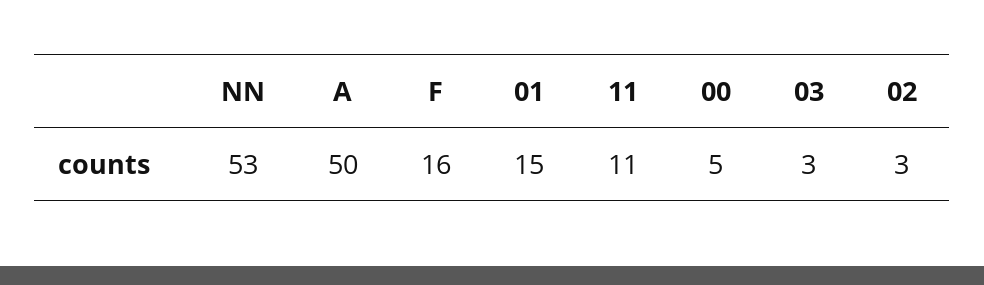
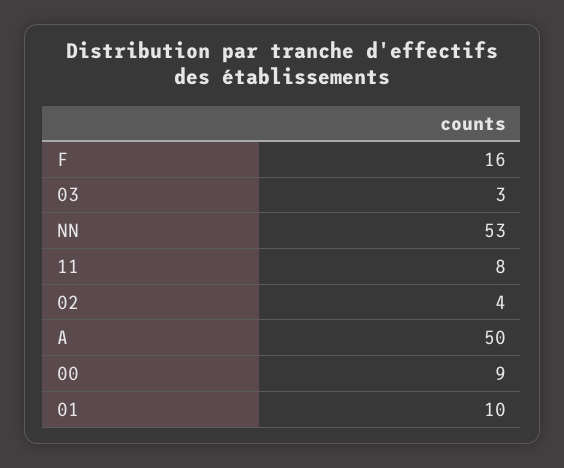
  {
    "NN": 53,
    "A": 50,
    "F": 16,
-   "01": 15,
+   "01": 10,
-   "11": 11,
+   "11": 8,
-   "00": 5,
+   "00": 9,
    "03": 3,
-   "02": 3
+   "02": 4
  }

